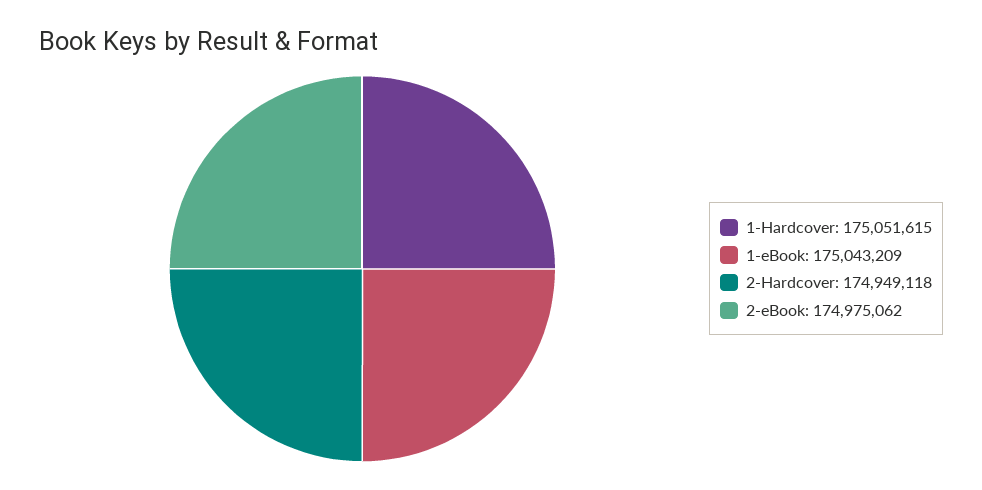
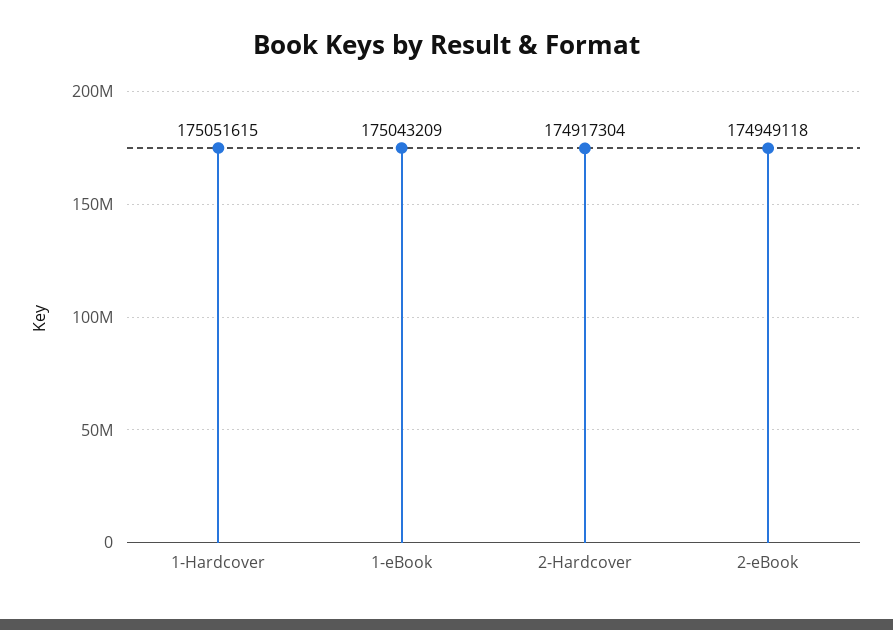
  {
    "1-Hardcover": 175051615,
    "1-eBook": 175043209,
-   "2-Hardcover": 174949118,
+   "2-Hardcover": 174917304,
-   "2-eBook": 174975062
+   "2-eBook": 174949118
  }

